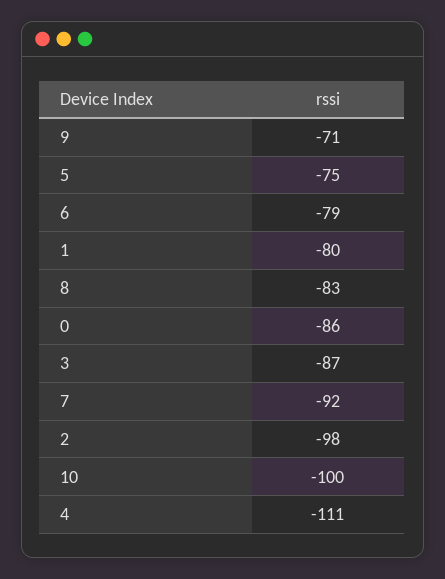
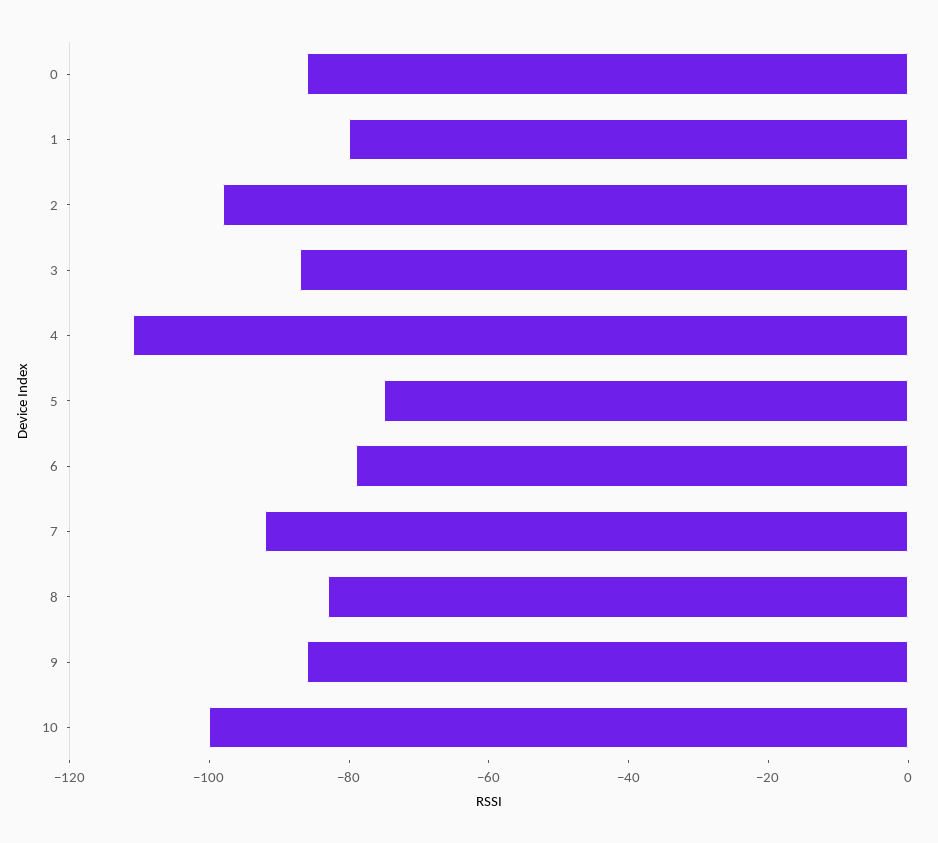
  {
-   "9": -71,
+   "9": -85,
    "5": -75,
    "6": -79,
    "1": -80,
    "8": -83,
    "0": -86,
    "3": -87,
    "7": -92,
    "2": -98,
    "10": -100,
    "4": -111
  }

